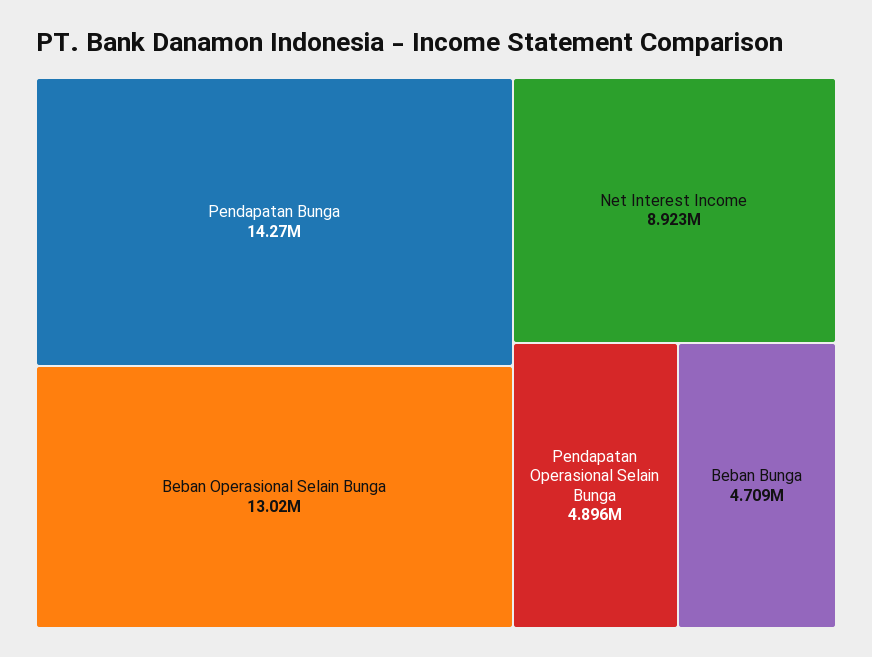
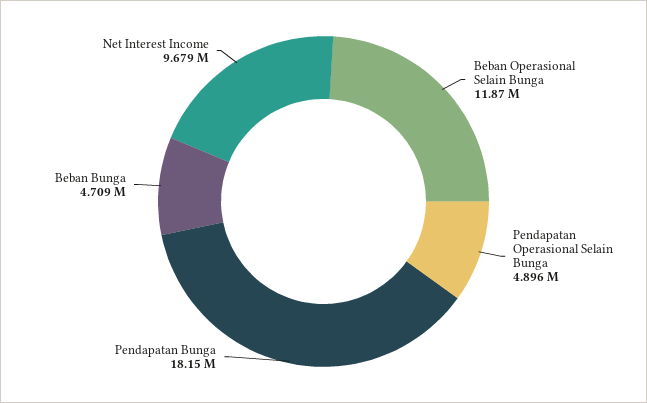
  {
-   "Pendapatan Bunga": 14270000,
+   "Pendapatan Bunga": 18150000,
-   "Beban Operasional Selain Bunga": 13020000,
+   "Beban Operasional Selain Bunga": 11870000,
-   "Net Interest Income": 8923000,
+   "Net Interest Income": 9679000,
    "Pendapatan Operasional Selain Bunga": 4896000,
    "Beban Bunga": 4709000
  }

